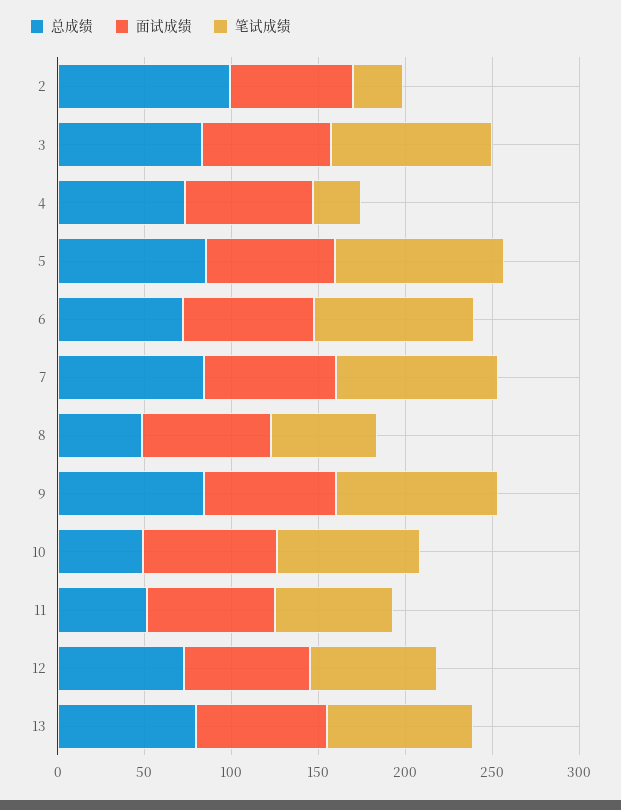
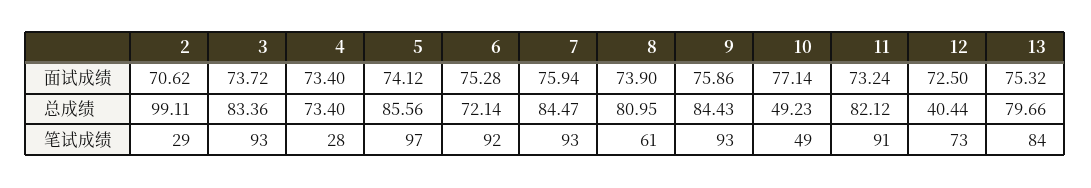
  {
    "总成绩": {
      "2": 99.11,
      "3": 83.36,
      "4": 73.4,
      "5": 85.56,
      "6": 72.14,
      "7": 84.47,
-     "8": 50,
+     "8": 80.95,
      "9": 84.43,
      "10": 49.23,
-     "11": 50,
+     "11": 82.12,
-     "12": 70,
+     "12": 40.44,
      "13": 79.66
    },
    "面试成绩": {
      "2": 70.62,
      "3": 73.72,
      "4": 73.4,
      "5": 74.12,
      "6": 75.28,
      "7": 75.94,
      "8": 73.9,
      "9": 75.86,
      "10": 77.14,
      "11": 73.24,
      "12": 72.5,
      "13": 75.32
    },
    "笔试成绩": {
      "2": 29,
      "3": 93,
      "4": 28,
      "5": 97,
      "6": 92,
      "7": 93,
      "8": 61,
      "9": 93,
-     "10": 80,
+     "10": 49,
-     "11": 70,
+     "11": 91,
      "12": 73,
      "13": 84
    }
  }

